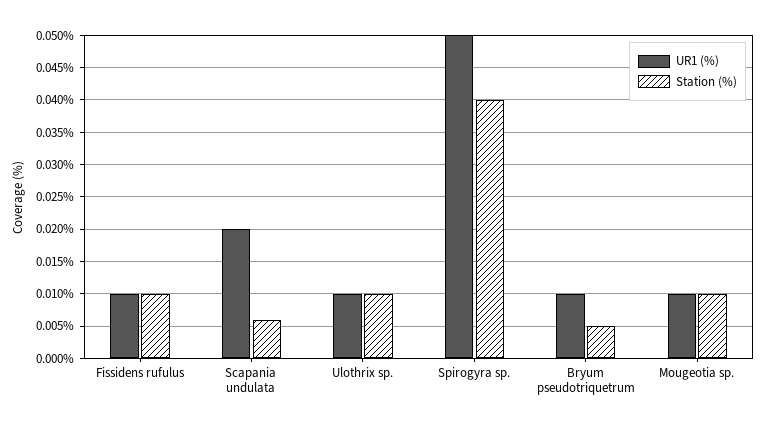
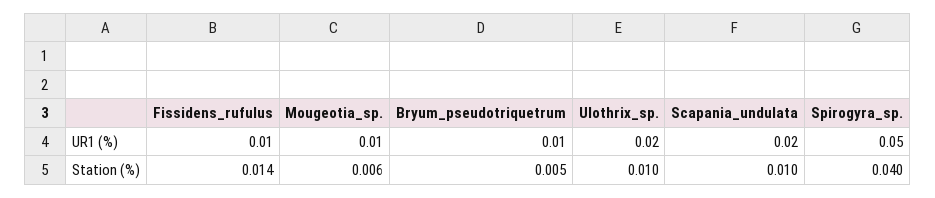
  {
    "UR1 (%)": {
      "Fissidens rufulus": 0.01,
      "Scapania undulata": 0.02,
-     "Ulothrix sp.": 0.01,
+     "Ulothrix sp.": 0.02,
      "Spirogyra sp.": 0.05,
      "Bryum pseudotriquetrum": 0.01,
      "Mougeotia sp.": 0.01
    },
    "Station (%)": {
-     "Fissidens rufulus": 0.01,
+     "Fissidens rufulus": 0.014,
-     "Scapania undulata": 0.006,
+     "Scapania undulata": 0.01,
      "Ulothrix sp.": 0.01,
      "Spirogyra sp.": 0.04,
      "Bryum pseudotriquetrum": 0.005,
-     "Mougeotia sp.": 0.01
+     "Mougeotia sp.": 0.006
    }
  }

